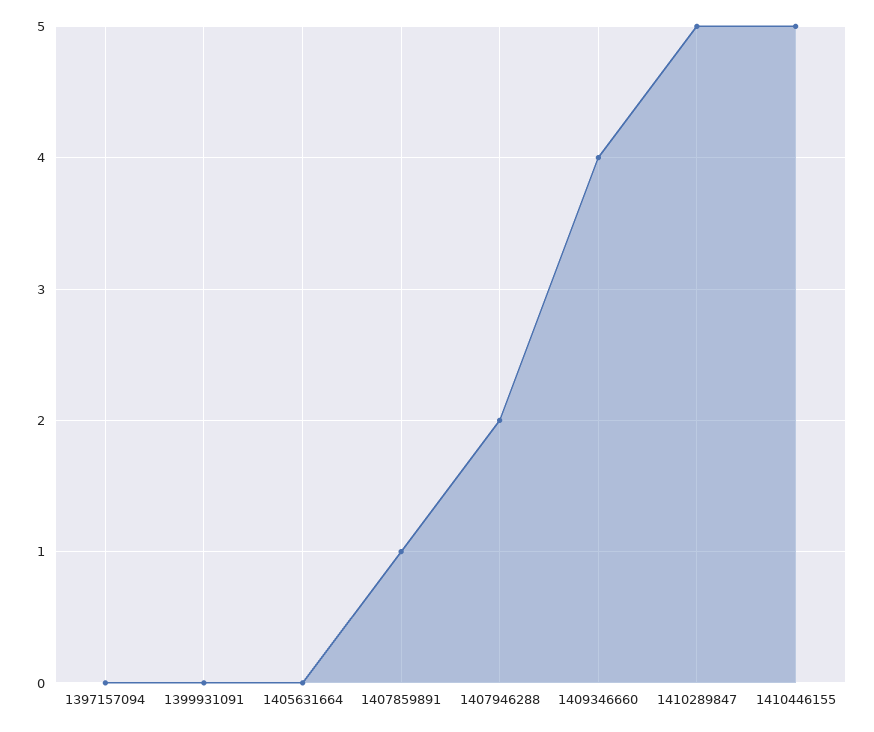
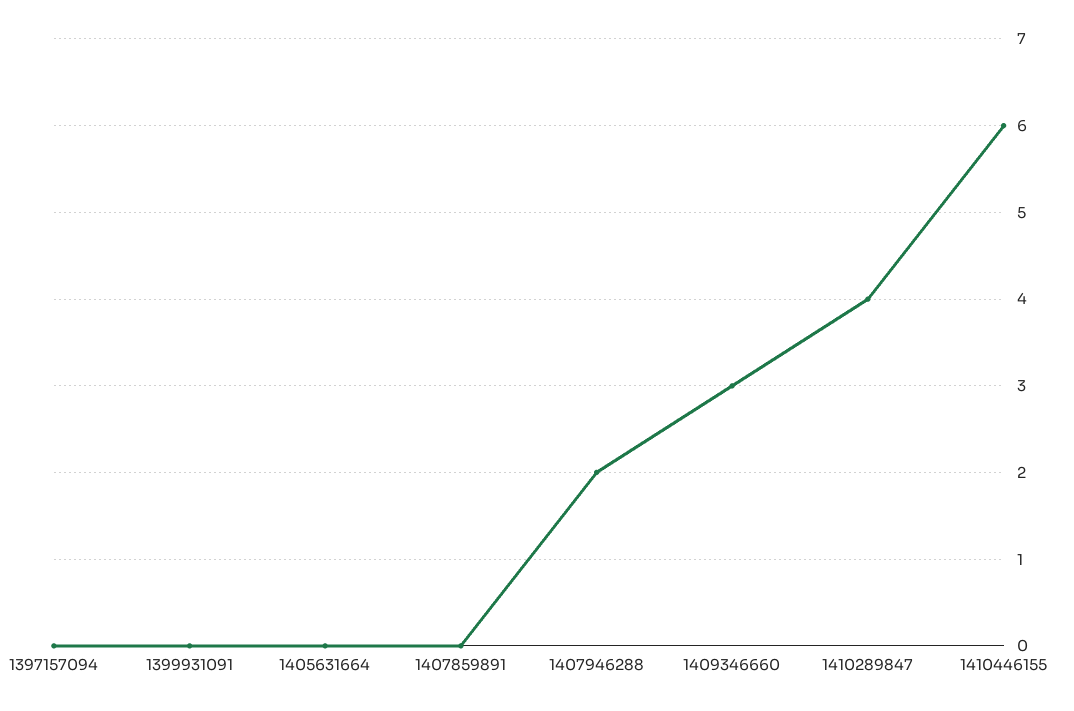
  {
    "1397157094": 0,
    "1399931091": 0,
    "1405631664": 0,
-   "1407859891": 1,
+   "1407859891": 0,
    "1407946288": 2,
-   "1409346660": 4,
+   "1409346660": 3,
-   "1410289847": 5,
+   "1410289847": 4,
-   "1410446155": 5
+   "1410446155": 6
  }

